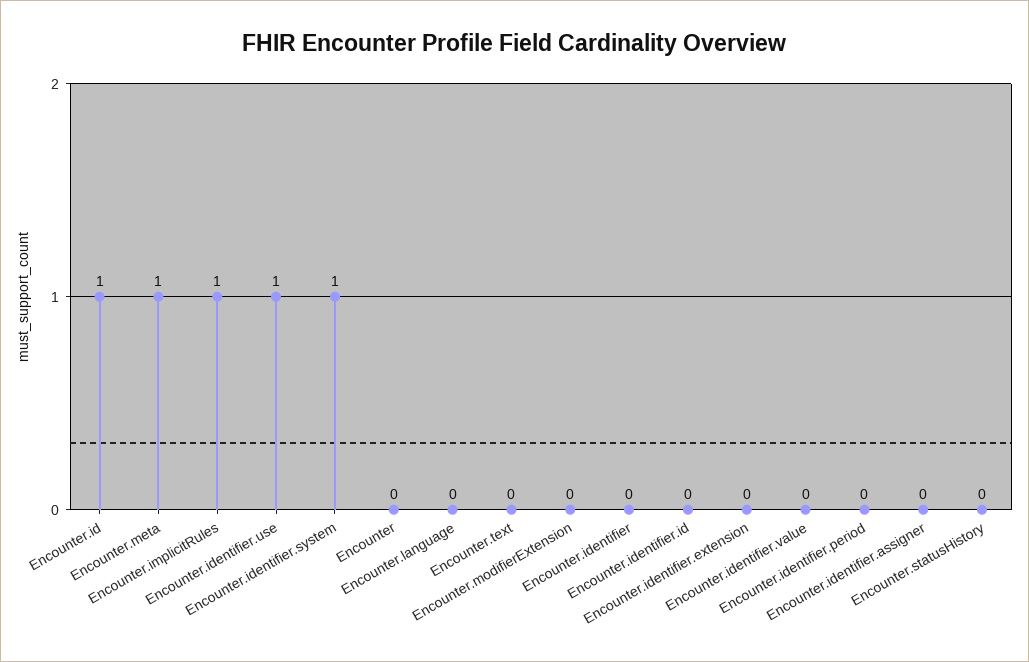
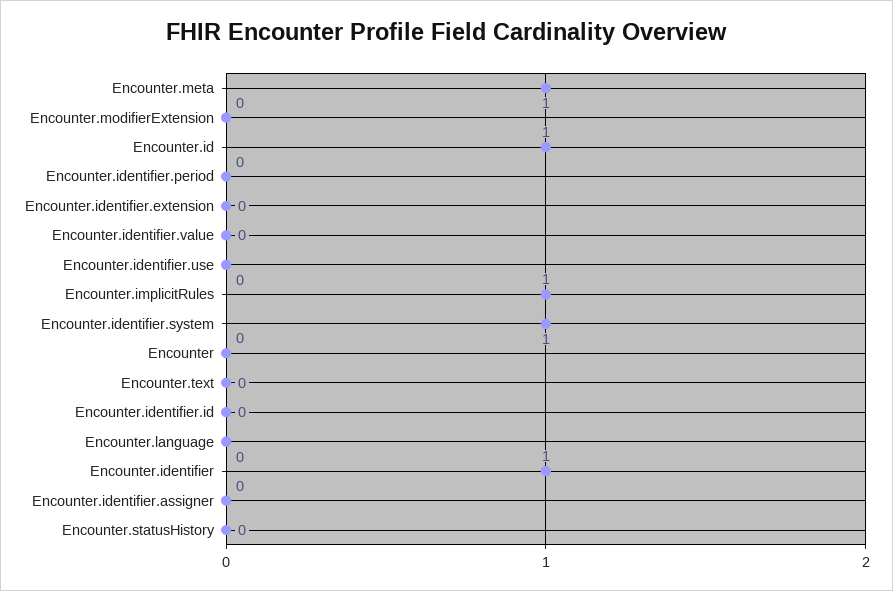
  {
    "Encounter.id": 1,
    "Encounter.meta": 1,
    "Encounter.implicitRules": 1,
-   "Encounter.identifier.use": 1,
+   "Encounter.identifier.use": 0,
    "Encounter.identifier.system": 1,
    "Encounter": 0,
    "Encounter.language": 0,
    "Encounter.text": 0,
    "Encounter.modifierExtension": 0,
-   "Encounter.identifier": 0,
+   "Encounter.identifier": 1,
    "Encounter.identifier.id": 0,
    "Encounter.identifier.extension": 0,
    "Encounter.identifier.value": 0,
    "Encounter.identifier.period": 0,
    "Encounter.identifier.assigner": 0,
    "Encounter.statusHistory": 0
  }

